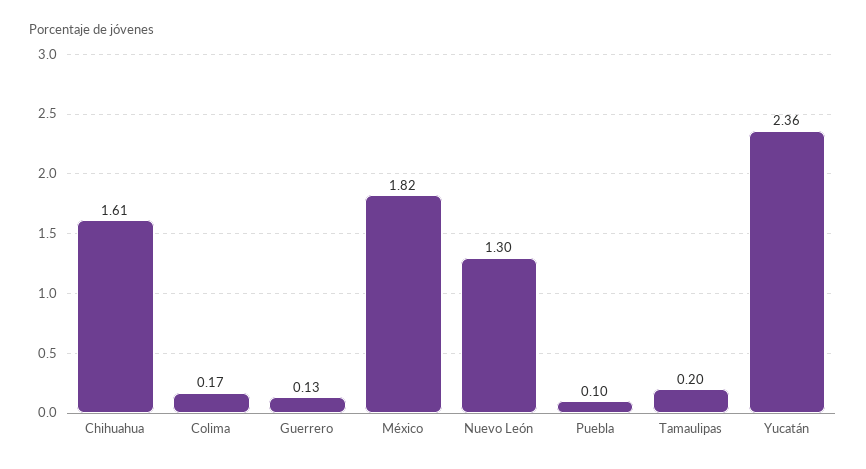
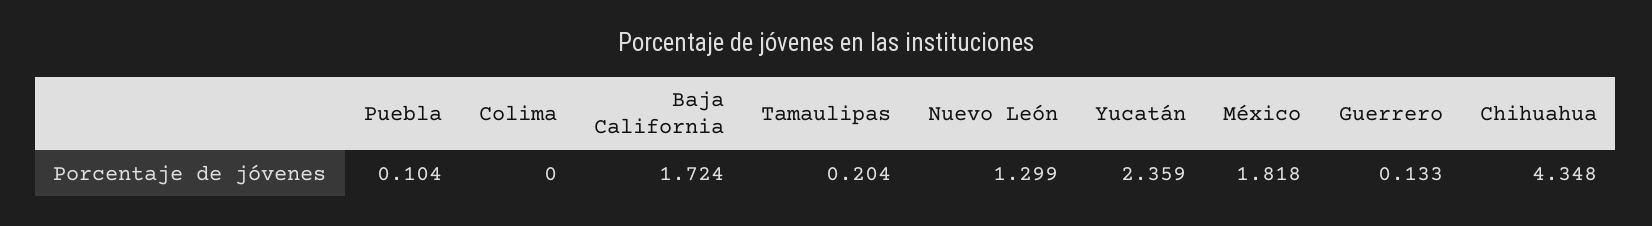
  {
-   "Chihuahua": 1.61,
+   "Chihuahua": 4.348,
-   "Colima": 0.17,
+   "Colima": 0,
    "Guerrero": 0.133,
    "México": 1.818,
    "Nuevo León": 1.299,
    "Puebla": 0.104,
    "Tamaulipas": 0.204,
-   "Yucatán": 2.359
+   "Yucatán": 2.359,
+   "Baja California": 1.724
  }

